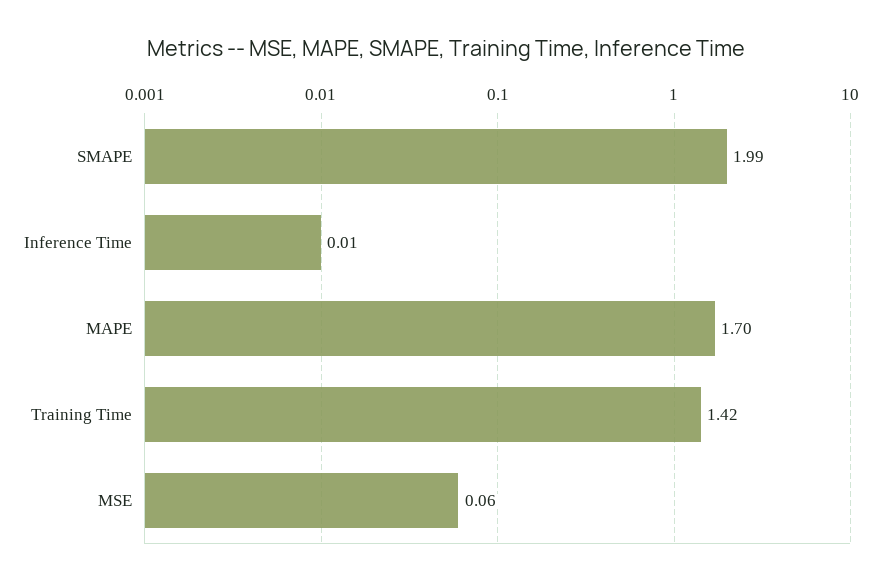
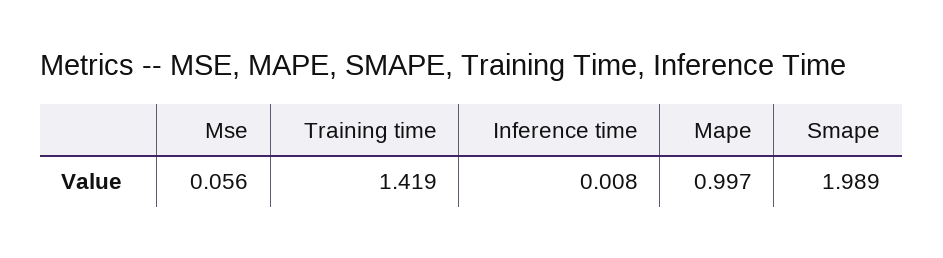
  {
    "SMAPE": 1.989,
    "Inference Time": 0.008,
-   "MAPE": 1.7,
+   "MAPE": 0.997,
    "Training Time": 1.419,
    "MSE": 0.056
  }

